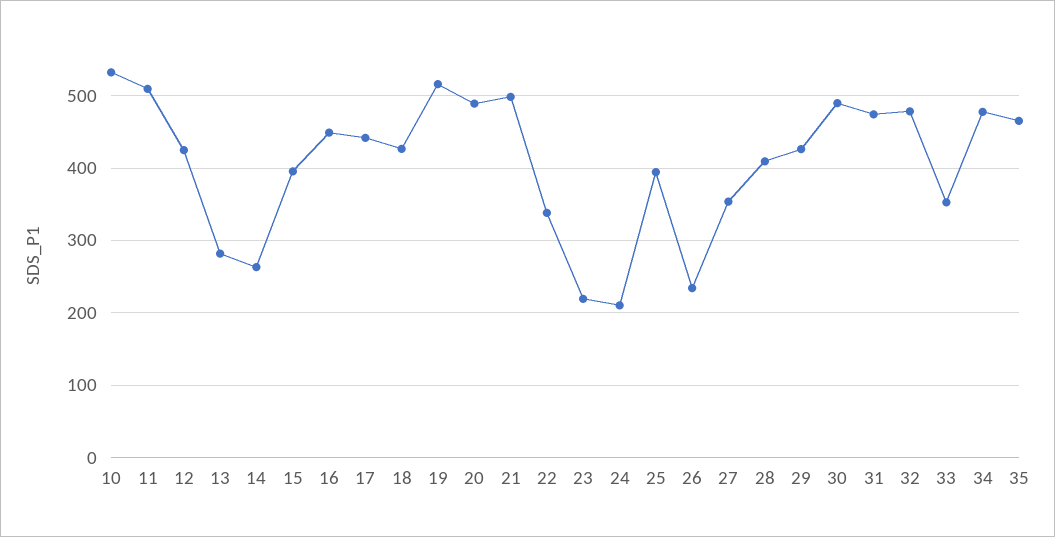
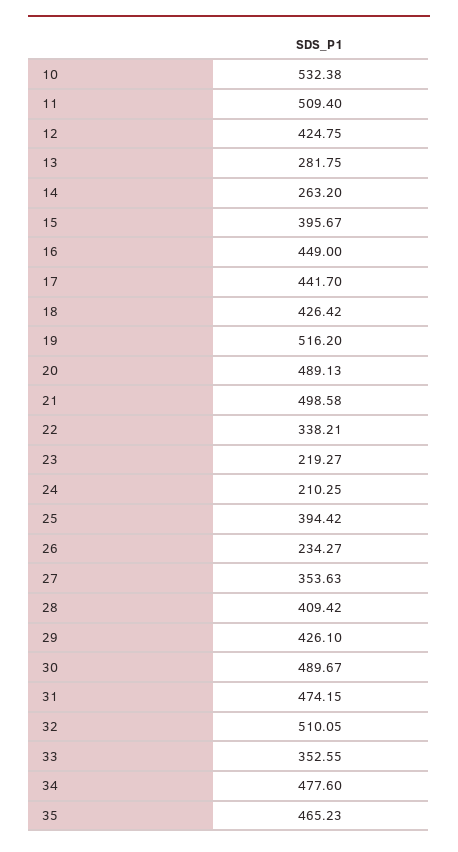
  {
    "10": 532.38,
    "11": 509.4,
    "12": 424.75,
    "13": 281.75,
    "14": 263.2,
    "15": 395.67,
    "16": 449,
    "17": 441.7,
    "18": 426.42,
    "19": 516.2,
    "20": 489.13,
    "21": 498.58,
    "22": 338.21,
    "23": 219.27,
    "24": 210.25,
    "25": 394.42,
    "26": 234.27,
    "27": 353.63,
    "28": 409.42,
    "29": 426.1,
    "30": 489.67,
    "31": 474.15,
-   "32": 480,
+   "32": 510.05,
    "33": 352.55,
    "34": 477.6,
    "35": 465.23
  }

